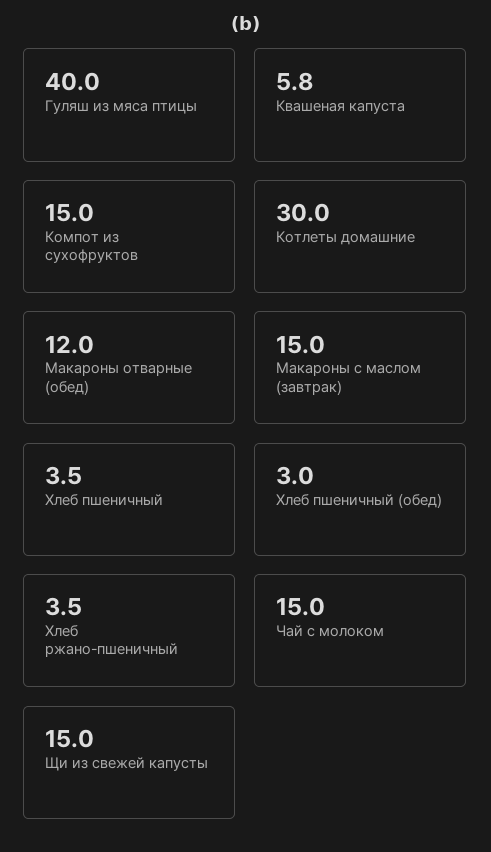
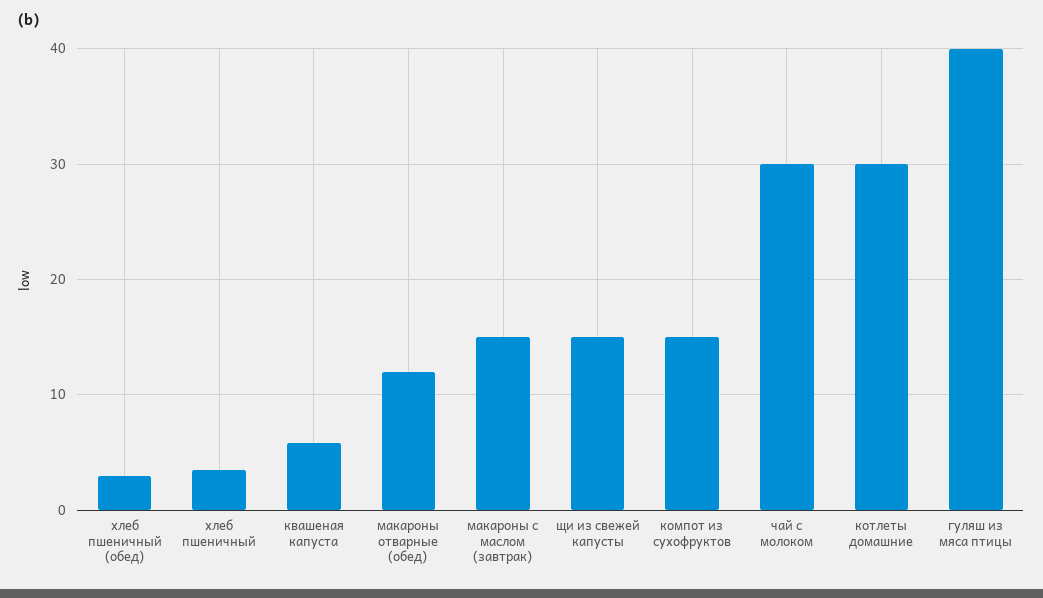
  {
    "Гуляш из мяса птицы": 40,
    "Квашеная капуста": 5.8,
    "Компот из сухофруктов": 15,
    "Котлеты домашние": 30,
    "Макароны отварные (обед)": 12,
    "Макароны с маслом (завтрак)": 15,
    "Хлеб пшеничный": 3.5,
    "Хлеб пшеничный (обед)": 3,
-   "Хлеб ржано-пшеничный": 3.5,
-   "Чай с молоком": 15,
+   "Чай с молоком": 30,
    "Щи из свежей капусты": 15
  }

